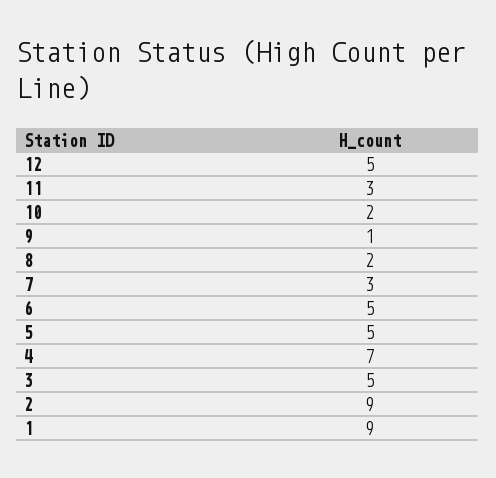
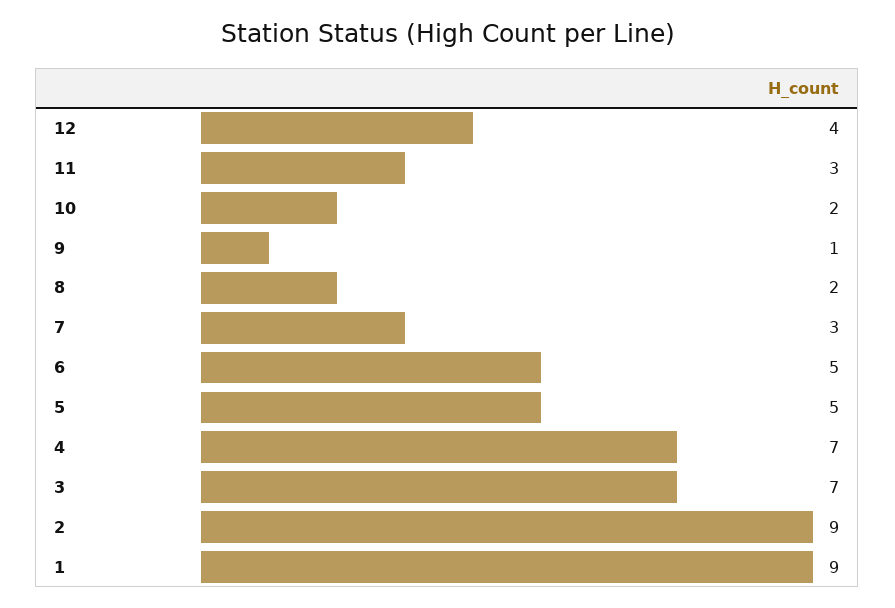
  {
-   "12": 5,
+   "12": 4,
    "11": 3,
    "10": 2,
    "9": 1,
    "8": 2,
    "7": 3,
    "6": 5,
    "5": 5,
    "4": 7,
-   "3": 5,
+   "3": 7,
    "2": 9,
    "1": 9
  }

